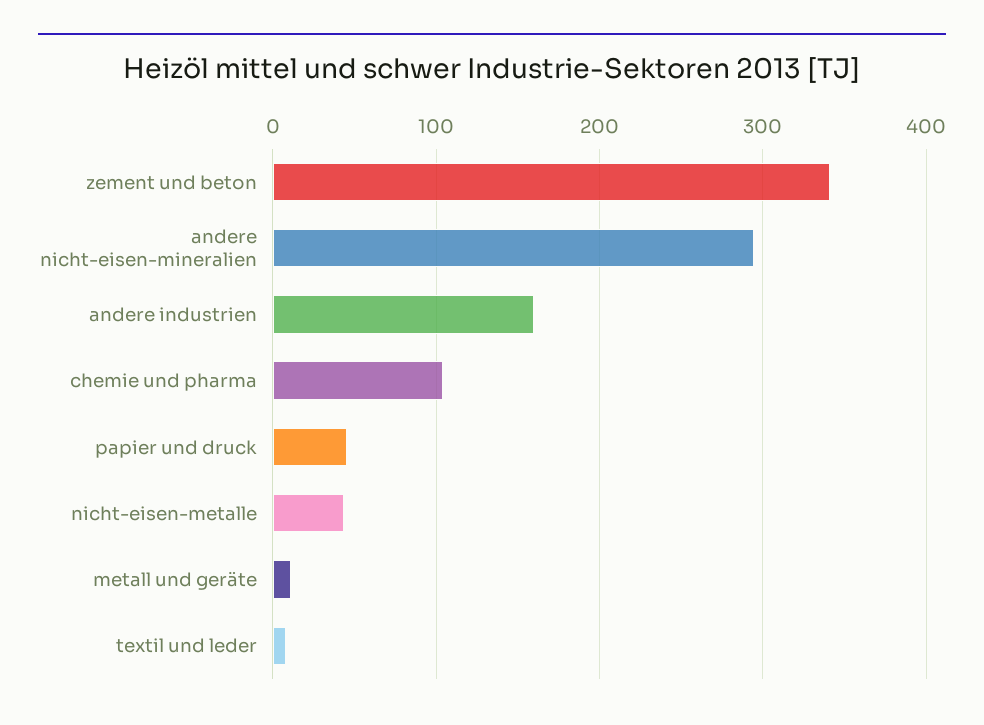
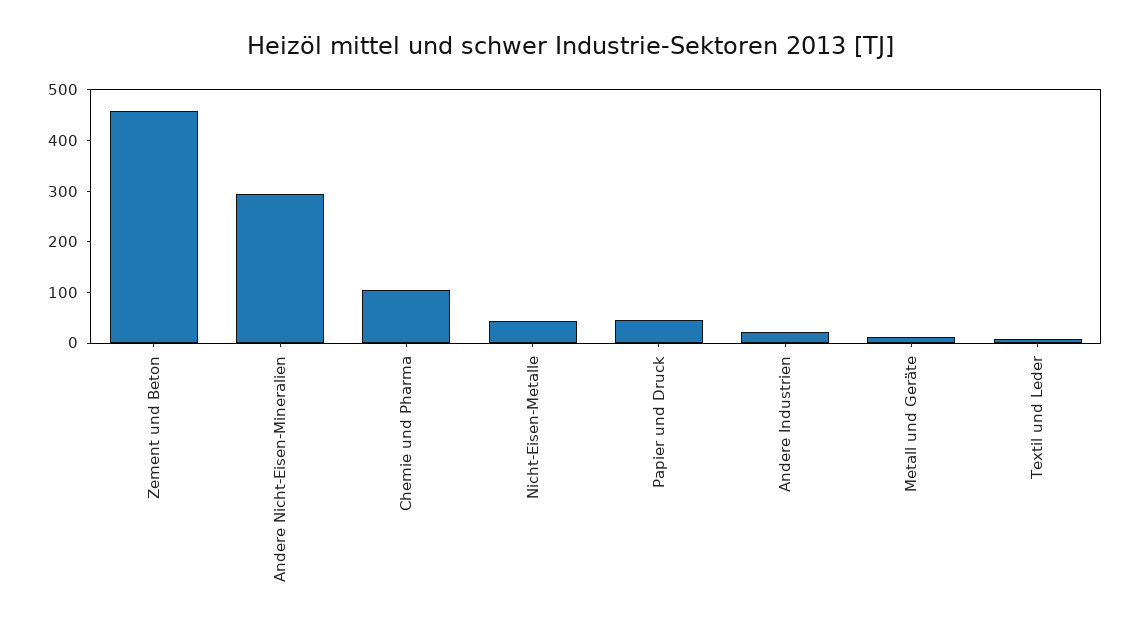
  {
-   "zement und beton": 340,
+   "zement und beton": 460,
    "andere nicht-eisen-mineralien": 290,
-   "andere industrien": 160,
+   "andere industrien": 20,
    "chemie und pharma": 100,
    "papier und druck": 50,
    "nicht-eisen-metalle": 40,
    "metall und geräte": 10,
    "textil und leder": 10
  }

